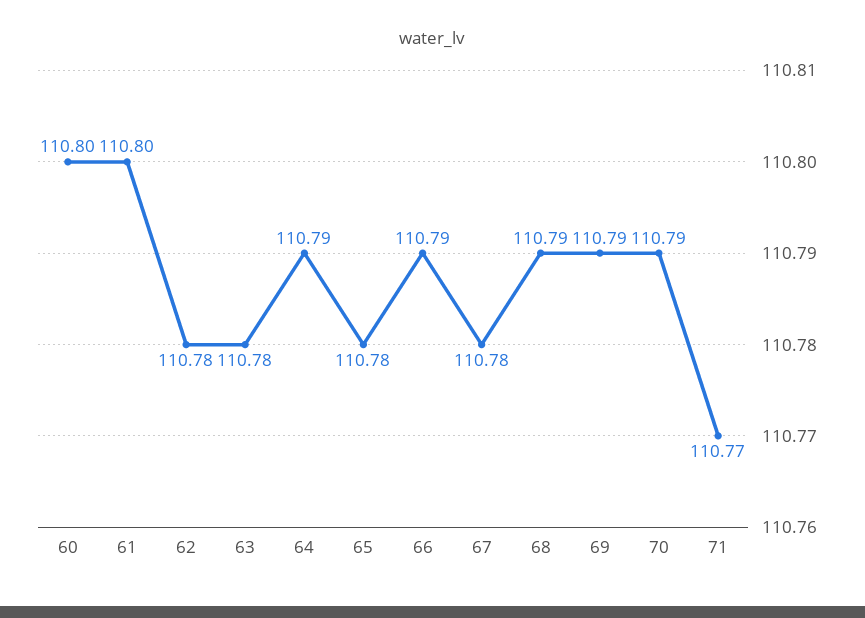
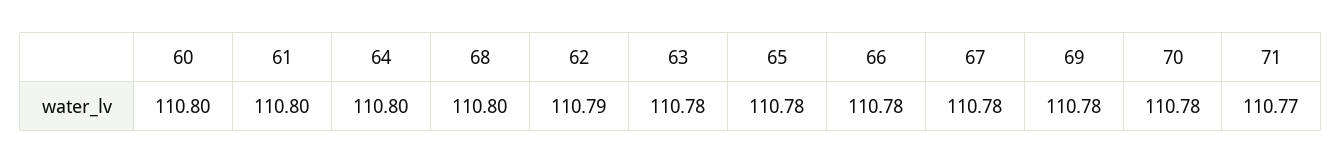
  {
    "60": 110.8,
    "61": 110.8,
-   "62": 110.78,
+   "62": 110.79,
    "63": 110.78,
-   "64": 110.79,
+   "64": 110.8,
    "65": 110.78,
-   "66": 110.79,
+   "66": 110.78,
    "67": 110.78,
-   "68": 110.79,
+   "68": 110.8,
-   "69": 110.79,
+   "69": 110.78,
-   "70": 110.79,
+   "70": 110.78,
    "71": 110.77
  }

